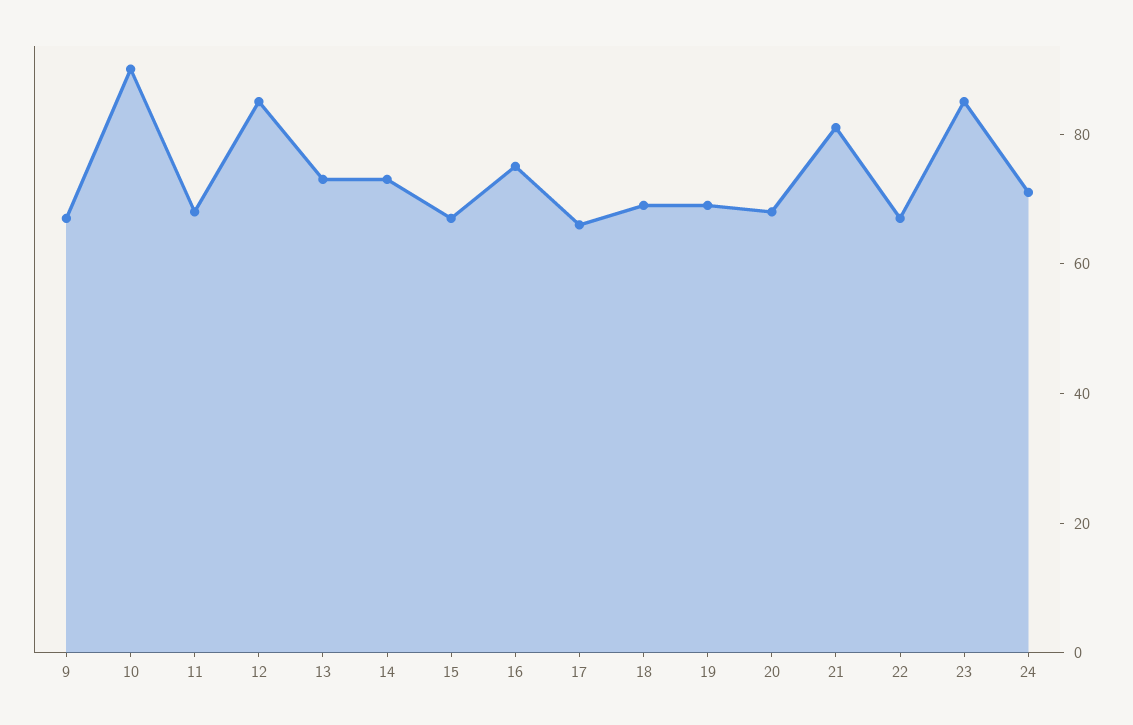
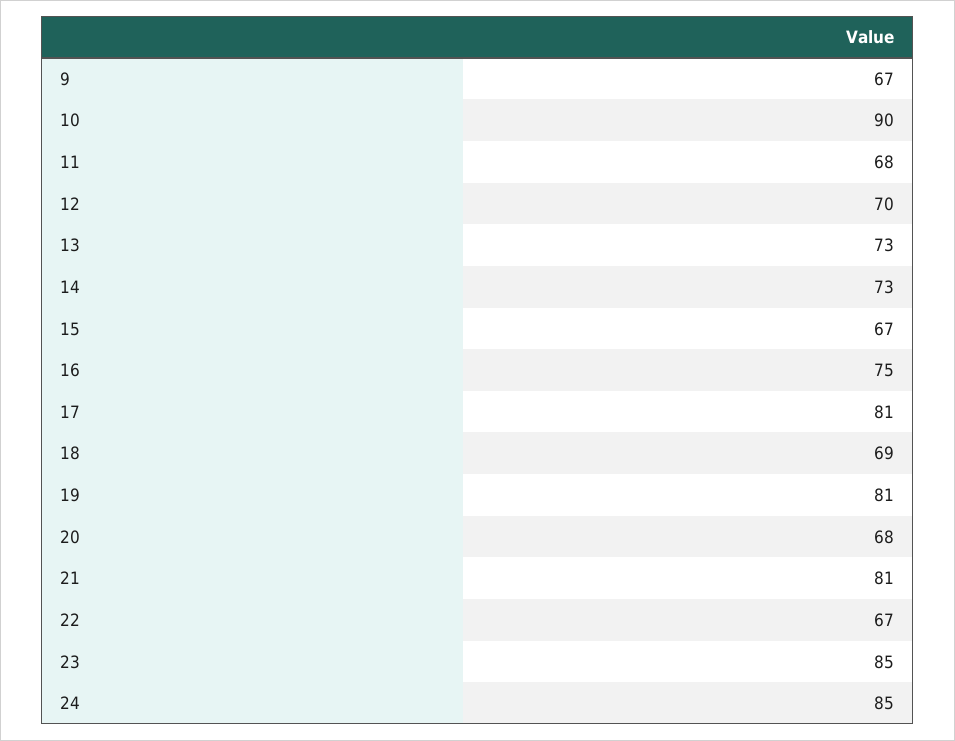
  {
    "9": 67,
    "10": 90,
    "11": 68,
-   "12": 85,
+   "12": 70,
    "13": 73,
    "14": 73,
    "15": 67,
    "16": 75,
-   "17": 65,
+   "17": 81,
    "18": 69,
-   "19": 70,
+   "19": 81,
    "20": 68,
    "21": 81,
    "22": 67,
    "23": 85,
-   "24": 70
+   "24": 85
  }

